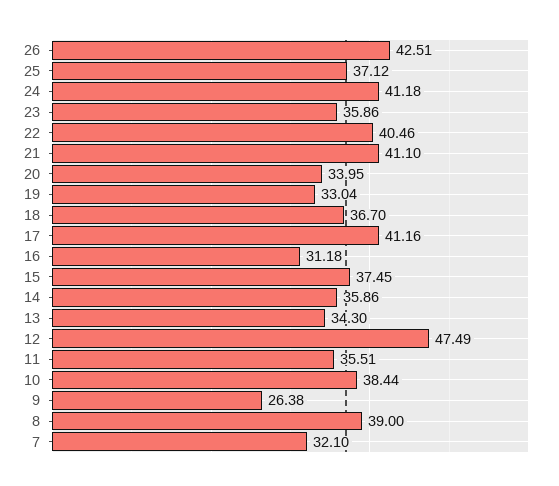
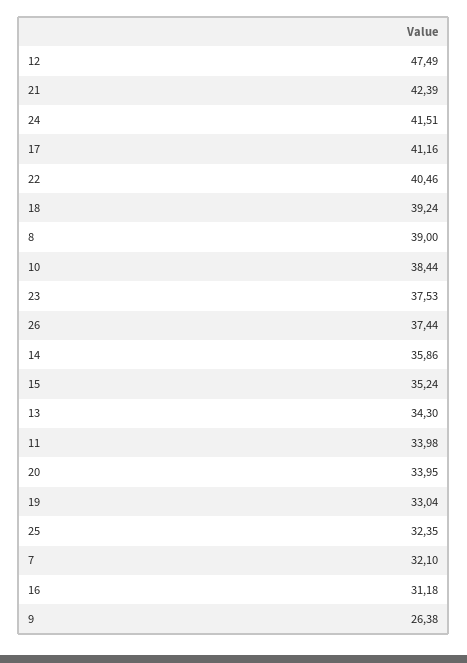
  {
-   "26": 42.51,
+   "26": 37.44,
-   "25": 37.12,
+   "25": 32.35,
-   "24": 41.18,
+   "24": 41.51,
-   "23": 35.86,
+   "23": 37.53,
    "22": 40.46,
-   "21": 41.1,
+   "21": 42.39,
    "20": 33.95,
    "19": 33.04,
-   "18": 36.7,
+   "18": 39.24,
    "17": 41.16,
    "16": 31.18,
-   "15": 37.45,
+   "15": 35.24,
    "14": 35.86,
    "13": 34.3,
    "12": 47.49,
-   "11": 35.51,
+   "11": 33.98,
    "10": 38.44,
    "9": 26.38,
    "8": 39,
    "7": 32.1
  }

